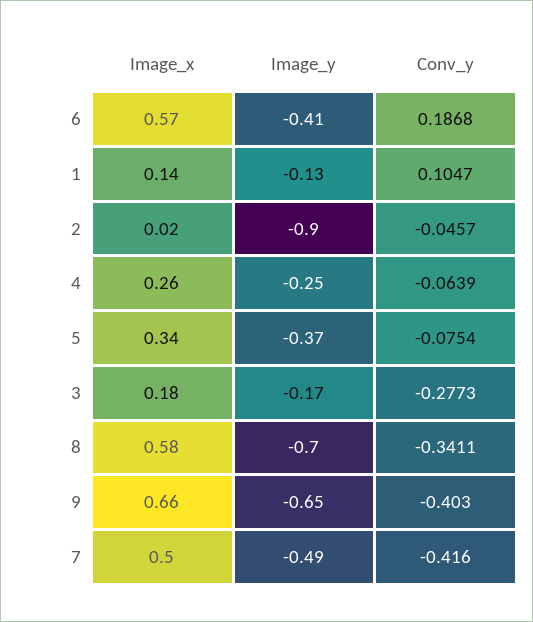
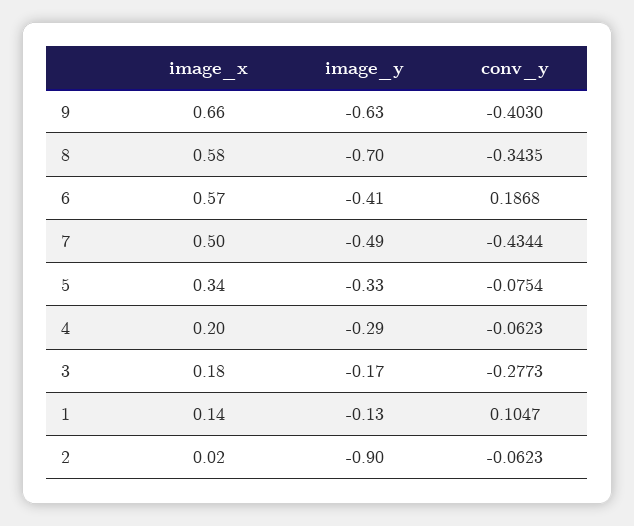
  {
    "Image_x": {
      "6": 0.57,
      "1": 0.14,
      "2": 0.02,
-     "4": 0.26,
+     "4": 0.2,
      "5": 0.34,
      "3": 0.18,
      "8": 0.58,
      "9": 0.66,
      "7": 0.5
    },
    "Image_y": {
      "6": -0.41,
      "1": -0.13,
      "2": -0.9,
-     "4": -0.25,
+     "4": -0.29,
-     "5": -0.37,
+     "5": -0.33,
      "3": -0.17,
      "8": -0.7,
-     "9": -0.65,
+     "9": -0.63,
      "7": -0.49
    },
    "Conv_y": {
      "6": 0.1868,
      "1": 0.1047,
-     "2": -0.0457,
+     "2": -0.0623,
-     "4": -0.0639,
+     "4": -0.0623,
      "5": -0.0754,
      "3": -0.2773,
-     "8": -0.3411,
+     "8": -0.3435,
      "9": -0.403,
-     "7": -0.416
+     "7": -0.4344
    }
  }

